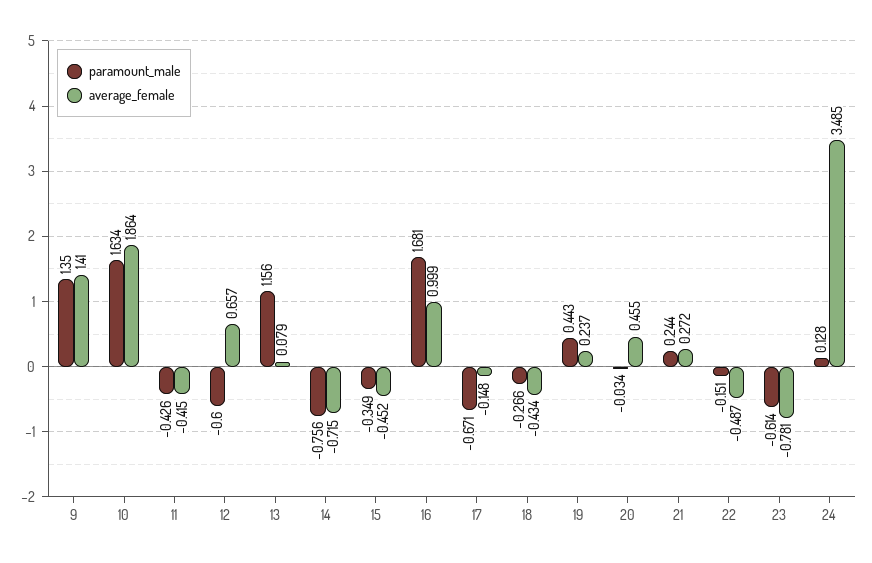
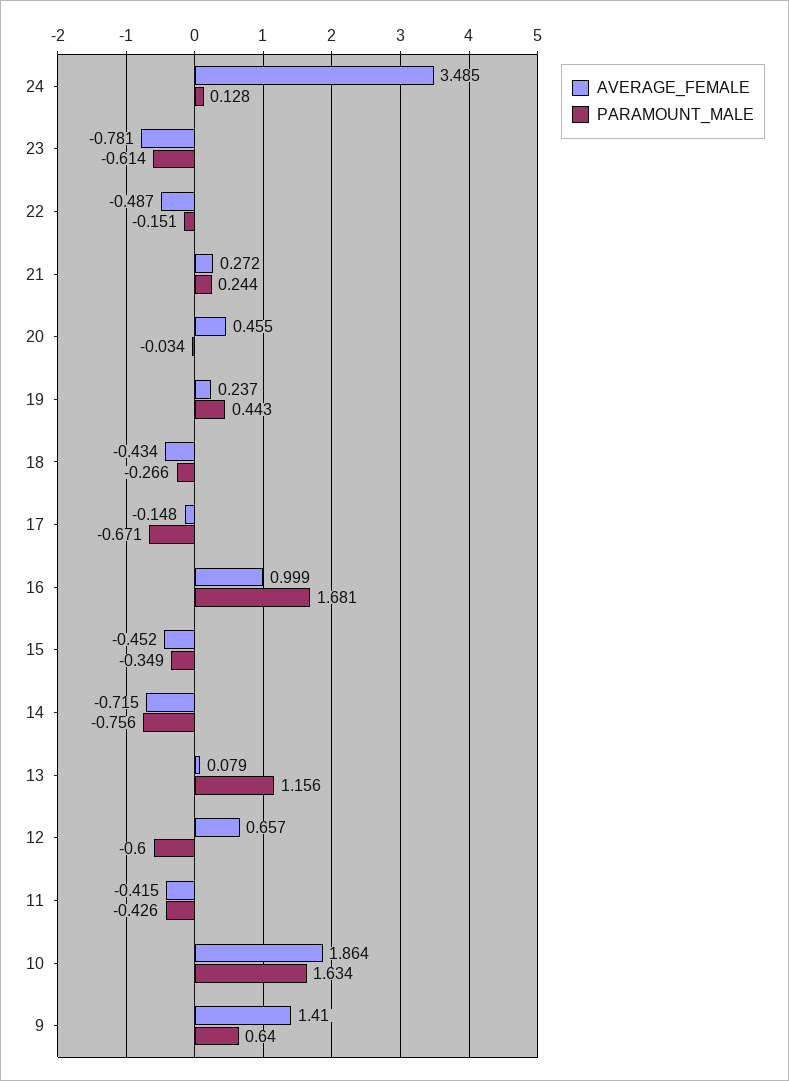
  {
    "paramount_male": {
-     "9": 1.35,
+     "9": 0.64,
      "10": 1.634,
      "11": -0.426,
      "12": -0.6,
      "13": 1.156,
      "14": -0.756,
      "15": -0.349,
      "16": 1.681,
      "17": -0.671,
      "18": -0.266,
      "19": 0.443,
      "20": -0.034,
      "21": 0.244,
      "22": -0.151,
      "23": -0.614,
      "24": 0.128
    },
    "average_female": {
      "9": 1.41,
      "10": 1.864,
      "11": -0.415,
      "12": 0.657,
      "13": 0.079,
      "14": -0.715,
      "15": -0.452,
      "16": 0.999,
      "17": -0.148,
      "18": -0.434,
      "19": 0.237,
      "20": 0.455,
      "21": 0.272,
      "22": -0.487,
      "23": -0.781,
      "24": 3.485
    }
  }

